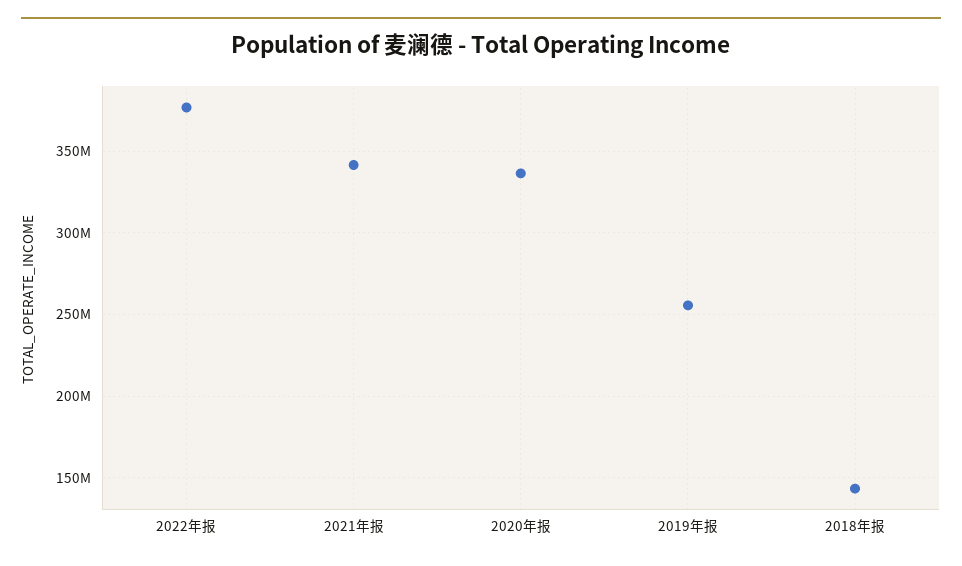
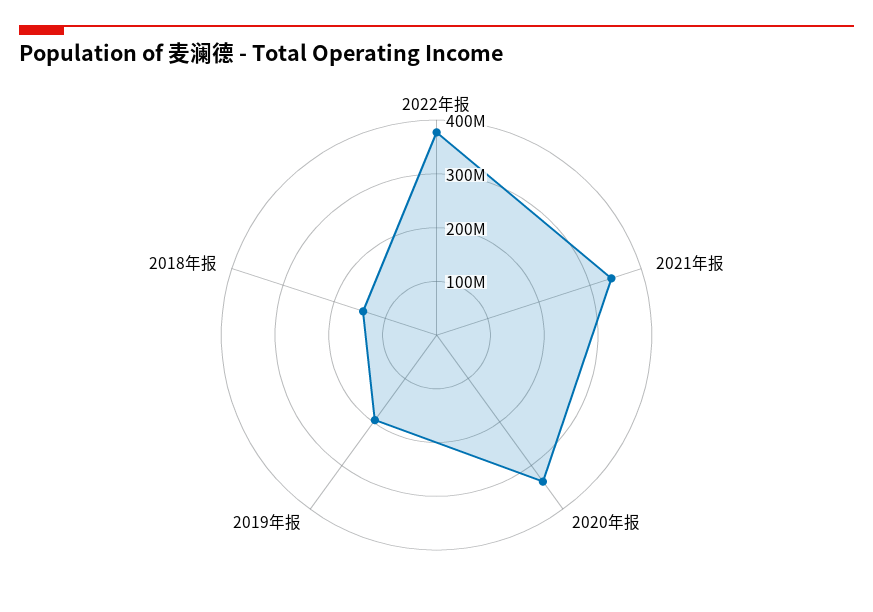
  {
    "2022年报": 375000000,
    "2021年报": 340000000,
    "2020年报": 335000000,
-   "2019年报": 255000000,
+   "2019年报": 200000000,
    "2018年报": 145000000
  }

